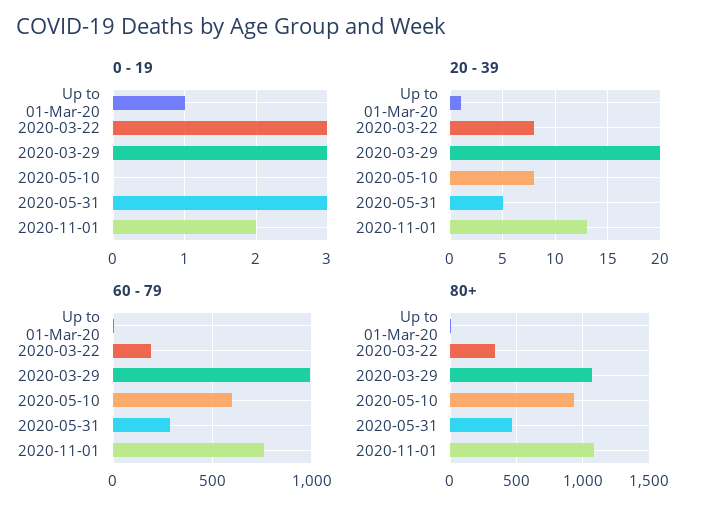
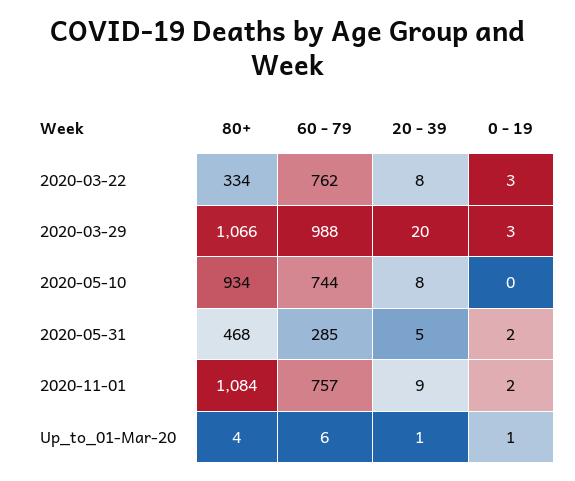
  {
    "0 - 19": {
      "Up to 01-Mar-20": 1,
      "2020-03-22": 3,
      "2020-03-29": 3,
      "2020-05-10": 0,
-     "2020-05-31": 3,
+     "2020-05-31": 2,
      "2020-11-01": 2
    },
    "20 - 39": {
      "Up to 01-Mar-20": 1,
      "2020-03-22": 8,
      "2020-03-29": 20,
      "2020-05-10": 8,
      "2020-05-31": 5,
-     "2020-11-01": 13
+     "2020-11-01": 9
    },
    "60 - 79": {
      "Up to 01-Mar-20": 6,
-     "2020-03-22": 200,
+     "2020-03-22": 762,
      "2020-03-29": 988,
-     "2020-05-10": 600,
+     "2020-05-10": 744,
      "2020-05-31": 285,
      "2020-11-01": 757
    },
    "80+": {
      "Up to 01-Mar-20": 4,
      "2020-03-22": 334,
      "2020-03-29": 1066,
      "2020-05-10": 934,
      "2020-05-31": 468,
      "2020-11-01": 1084
    }
  }

